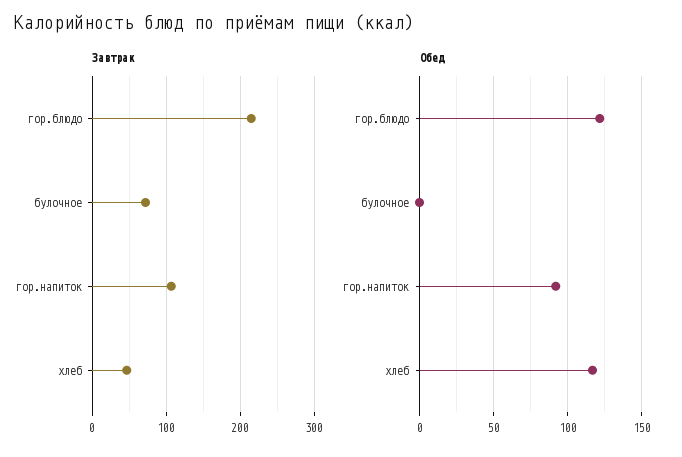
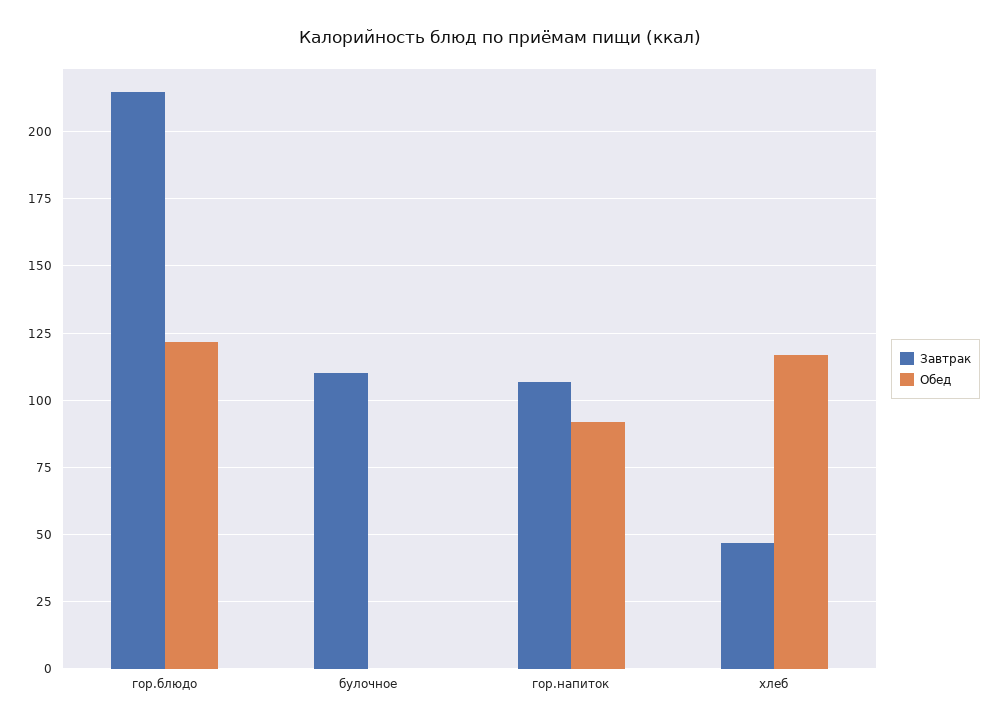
  {
    "Завтрак": {
      "гор.блюдо": 215,
-     "булочное": 70,
+     "булочное": 110,
      "гор.напиток": 107.5,
      "хлеб": 47.5
    },
    "Обед": {
      "гор.блюдо": 122.5,
      "булочное": 0,
      "гор.напиток": 92.5,
      "хлеб": 117.5
    }
  }

